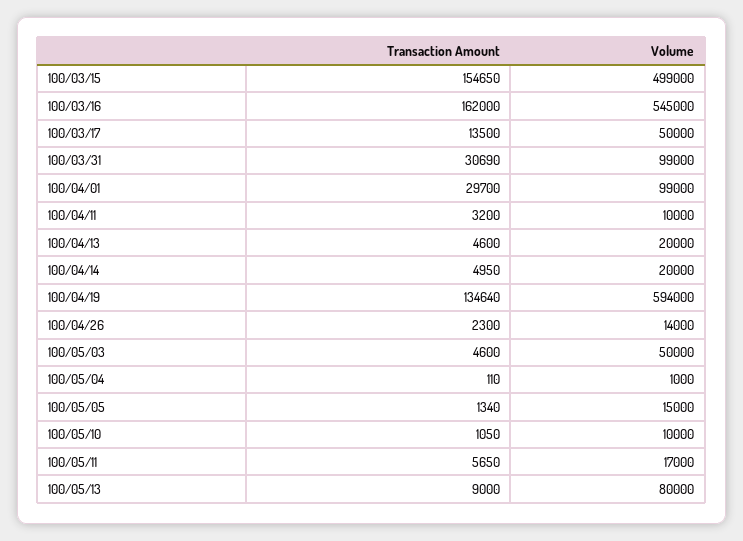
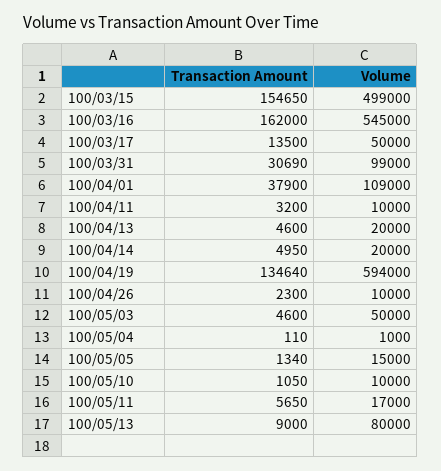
  {
    "Transaction Amount": {
      "100/03/15": 154650,
      "100/03/16": 162000,
      "100/03/17": 13500,
      "100/03/31": 30690,
-     "100/04/01": 29700,
+     "100/04/01": 37900,
      "100/04/11": 3200,
      "100/04/13": 4600,
      "100/04/14": 4950,
      "100/04/19": 134640,
      "100/04/26": 2300,
      "100/05/03": 4600,
      "100/05/04": 110,
      "100/05/05": 1340,
      "100/05/10": 1050,
      "100/05/11": 5650,
      "100/05/13": 9000
    },
    "Volume": {
      "100/03/15": 499000,
      "100/03/16": 545000,
      "100/03/17": 50000,
      "100/03/31": 99000,
-     "100/04/01": 99000,
+     "100/04/01": 109000,
      "100/04/11": 10000,
      "100/04/13": 20000,
      "100/04/14": 20000,
      "100/04/19": 594000,
-     "100/04/26": 14000,
+     "100/04/26": 10000,
      "100/05/03": 50000,
      "100/05/04": 1000,
      "100/05/05": 15000,
      "100/05/10": 10000,
      "100/05/11": 17000,
      "100/05/13": 80000
    }
  }

